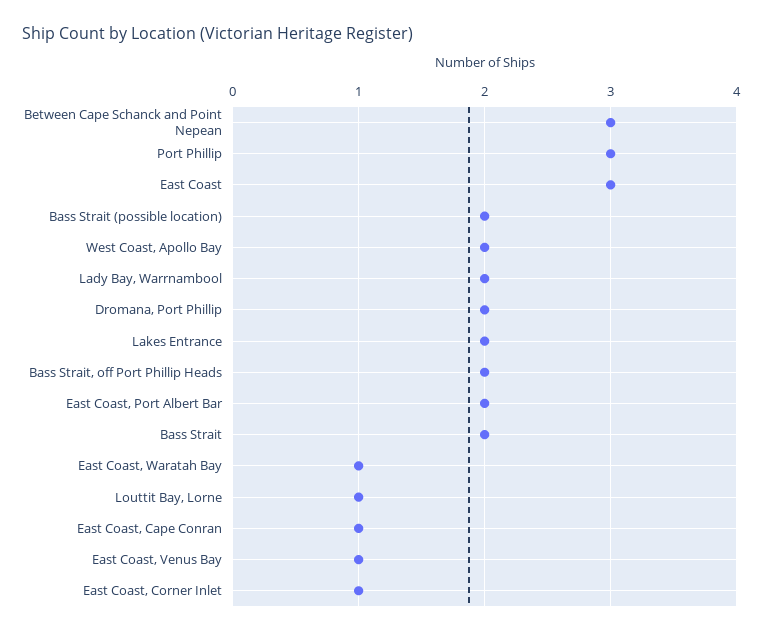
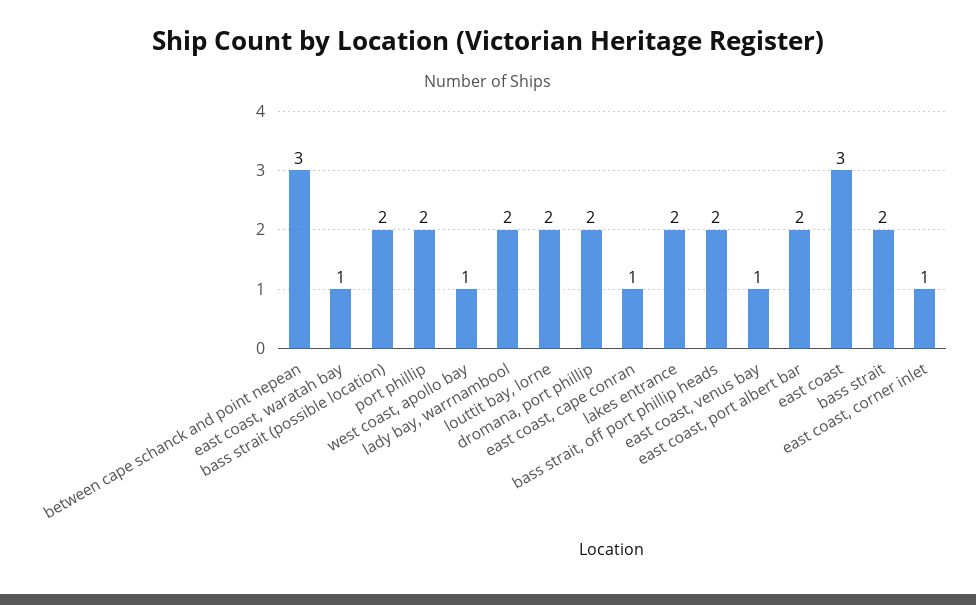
  {
    "Between Cape Schanck and Point Nepean": 3,
-   "Port Phillip": 3,
+   "Port Phillip": 2,
    "East Coast": 3,
    "Bass Strait (possible location)": 2,
-   "West Coast, Apollo Bay": 2,
+   "West Coast, Apollo Bay": 1,
    "Lady Bay, Warrnambool": 2,
    "Dromana, Port Phillip": 2,
    "Lakes Entrance": 2,
    "Bass Strait, off Port Phillip Heads": 2,
    "East Coast, Port Albert Bar": 2,
    "Bass Strait": 2,
    "East Coast, Waratah Bay": 1,
-   "Louttit Bay, Lorne": 1,
+   "Louttit Bay, Lorne": 2,
    "East Coast, Cape Conran": 1,
    "East Coast, Venus Bay": 1,
    "East Coast, Corner Inlet": 1
  }

